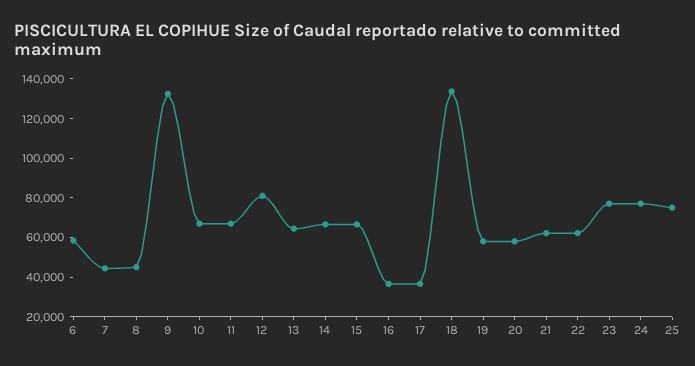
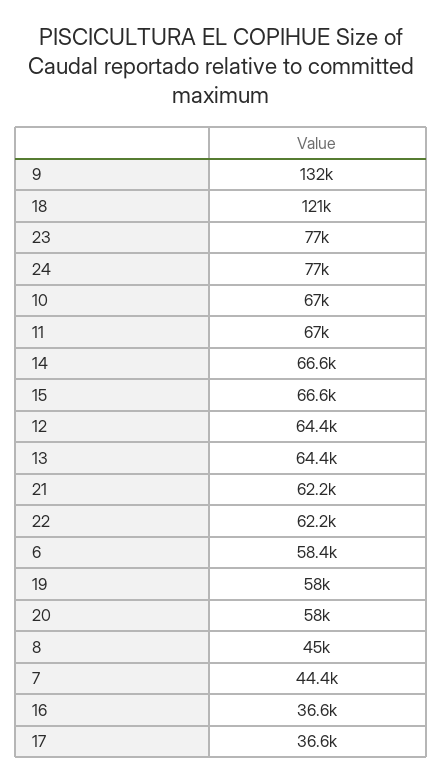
  {
    "6": 58400,
    "7": 44400,
    "8": 45000,
    "9": 132000,
    "10": 67000,
    "11": 67000,
-   "12": 80000,
+   "12": 64400,
    "13": 64400,
    "14": 66600,
    "15": 66600,
    "16": 36600,
    "17": 36600,
-   "18": 135000,
+   "18": 121000,
    "19": 58000,
    "20": 58000,
    "21": 62200,
    "22": 62200,
    "23": 77000,
-   "24": 77000,
+   "24": 77000
-   "25": 75000
  }

